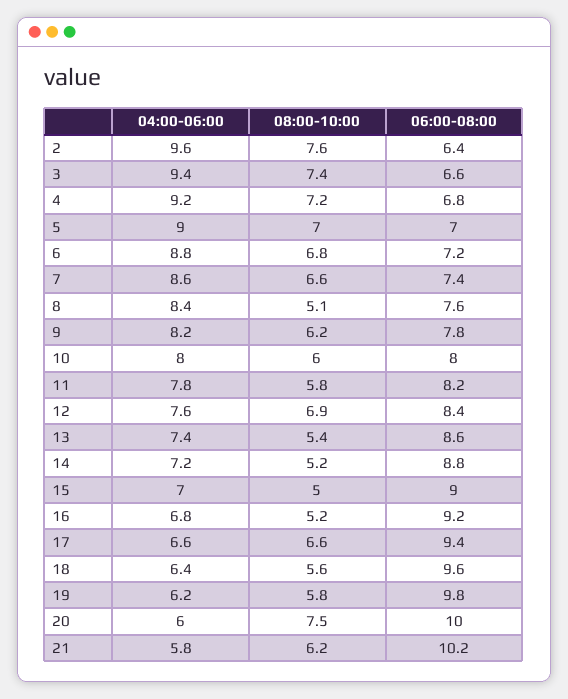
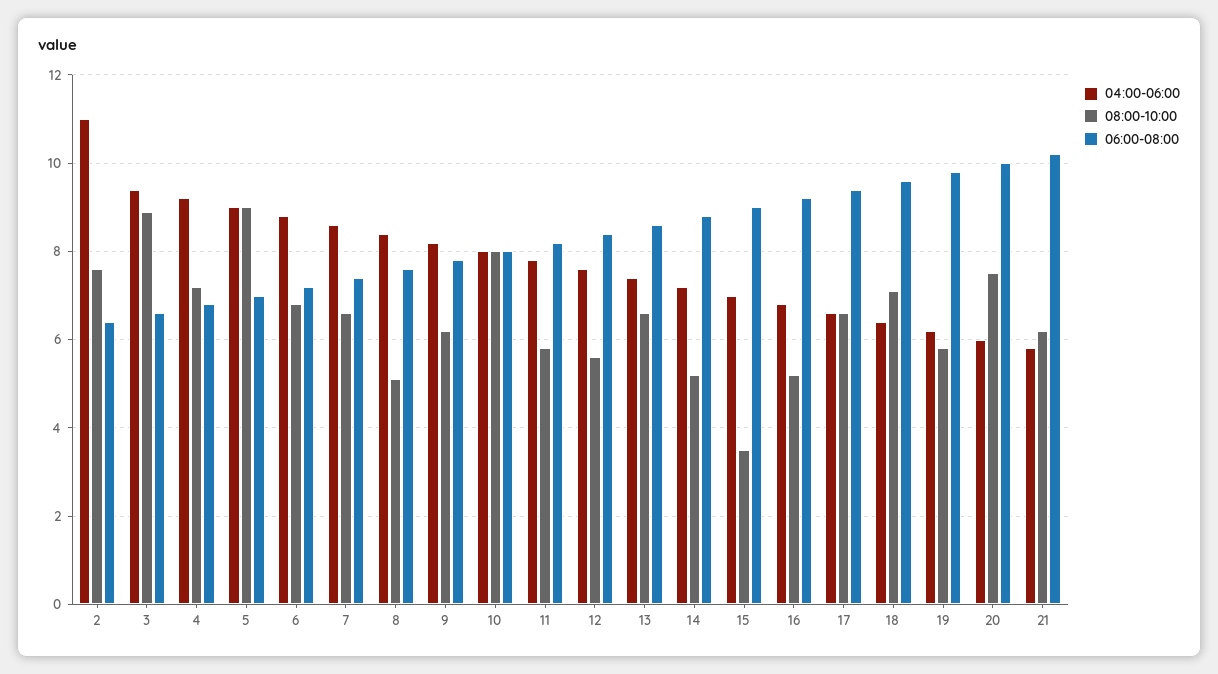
  {
    "04:00-06:00": {
-     "2": 9.6,
+     "2": 11,
      "3": 9.4,
      "4": 9.2,
      "5": 9,
      "6": 8.8,
      "7": 8.6,
      "8": 8.4,
      "9": 8.2,
      "10": 8,
      "11": 7.8,
      "12": 7.6,
      "13": 7.4,
      "14": 7.2,
      "15": 7,
      "16": 6.8,
      "17": 6.6,
      "18": 6.4,
      "19": 6.2,
      "20": 6,
      "21": 5.8
    },
    "08:00-10:00": {
      "2": 7.6,
-     "3": 7.4,
+     "3": 9,
      "4": 7.2,
-     "5": 7,
+     "5": 9,
      "6": 6.8,
      "7": 6.6,
      "8": 5.1,
      "9": 6.2,
-     "10": 6,
+     "10": 8,
      "11": 5.8,
-     "12": 6.9,
+     "12": 5.5,
-     "13": 5.4,
+     "13": 6.5,
      "14": 5.2,
-     "15": 5,
+     "15": 3.5,
      "16": 5.2,
      "17": 6.6,
-     "18": 5.6,
+     "18": 7,
      "19": 5.8,
      "20": 7.5,
      "21": 6.2
    },
    "06:00-08:00": {
      "2": 6.4,
      "3": 6.6,
      "4": 6.8,
      "5": 7,
      "6": 7.2,
      "7": 7.4,
      "8": 7.6,
      "9": 7.8,
      "10": 8,
      "11": 8.2,
      "12": 8.4,
      "13": 8.6,
      "14": 8.8,
      "15": 9,
      "16": 9.2,
      "17": 9.4,
      "18": 9.6,
      "19": 9.8,
      "20": 10,
      "21": 10.2
    }
  }

